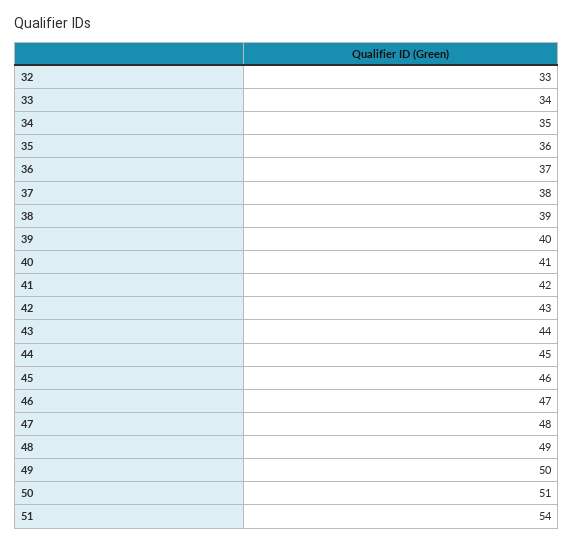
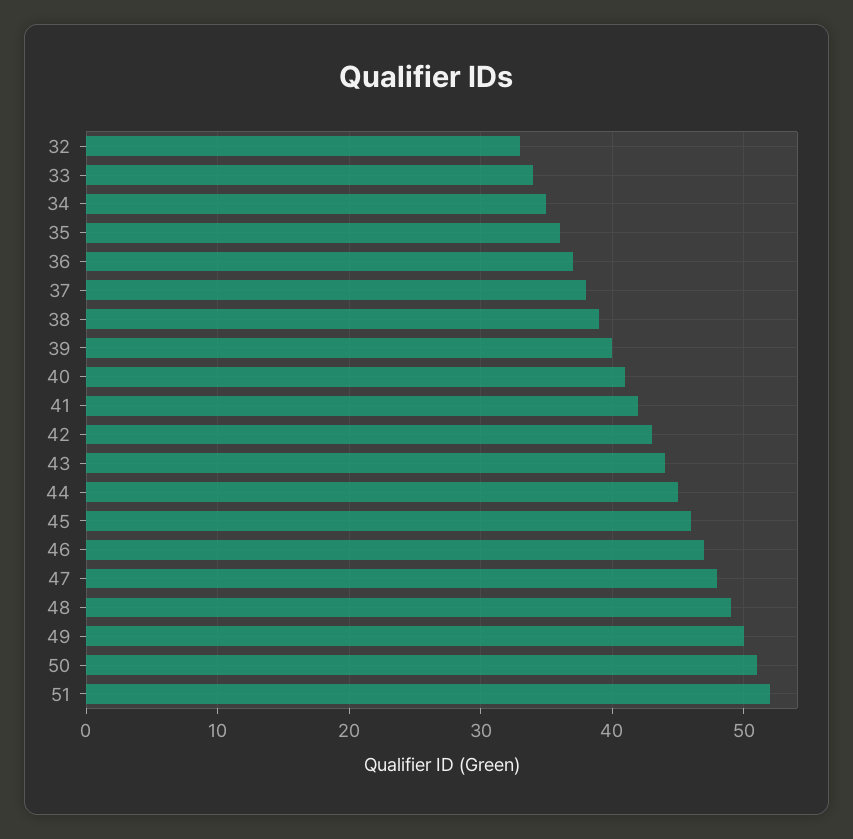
  {
    "32": 33,
    "33": 34,
    "34": 35,
    "35": 36,
    "36": 37,
    "37": 38,
    "38": 39,
    "39": 40,
    "40": 41,
    "41": 42,
    "42": 43,
    "43": 44,
    "44": 45,
    "45": 46,
    "46": 47,
    "47": 48,
    "48": 49,
    "49": 50,
    "50": 51,
-   "51": 54
+   "51": 52
  }

